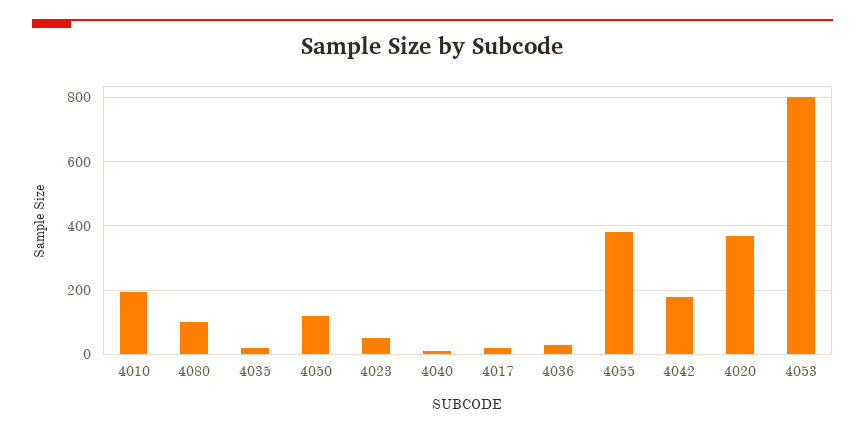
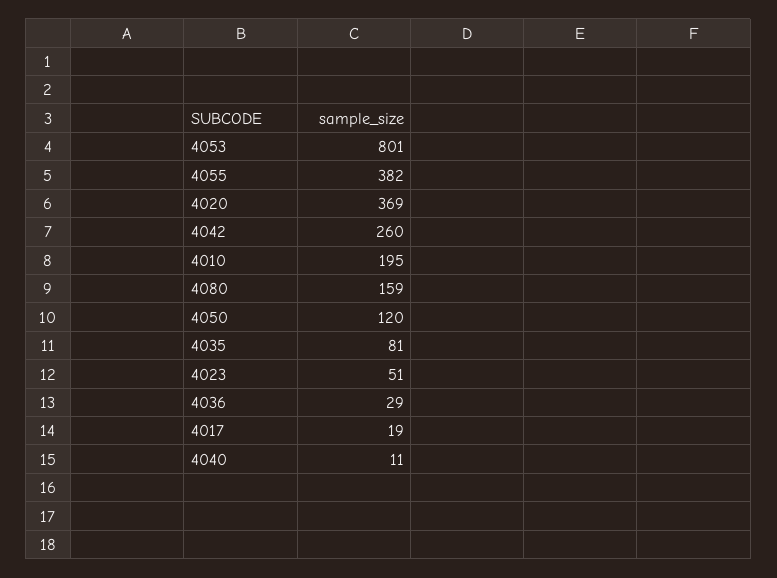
  {
    "4010": 195,
-   "4080": 100,
+   "4080": 159,
-   "4035": 20,
+   "4035": 81,
    "4050": 120,
    "4023": 51,
    "4040": 11,
    "4017": 19,
    "4036": 29,
    "4055": 382,
-   "4042": 180,
+   "4042": 260,
    "4020": 369,
    "4053": 801
  }

